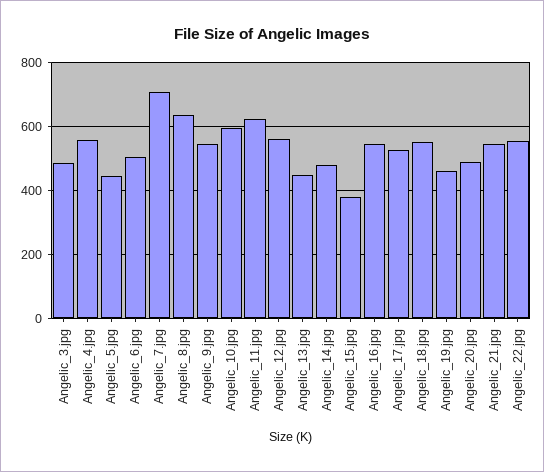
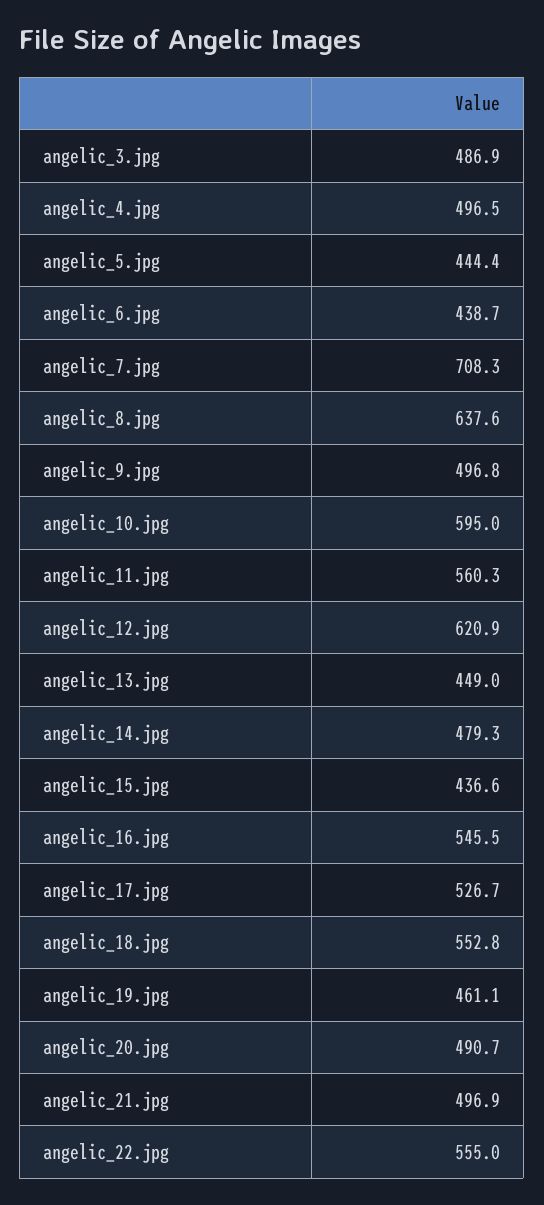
  {
    "Angelic_3.jpg": 486.9,
-   "Angelic_4.jpg": 560,
+   "Angelic_4.jpg": 496.5,
    "Angelic_5.jpg": 444.4,
-   "Angelic_6.jpg": 500,
+   "Angelic_6.jpg": 438.7,
    "Angelic_7.jpg": 708.3,
    "Angelic_8.jpg": 637.6,
-   "Angelic_9.jpg": 540,
+   "Angelic_9.jpg": 496.8,
    "Angelic_10.jpg": 595,
-   "Angelic_11.jpg": 620,
+   "Angelic_11.jpg": 560.3,
-   "Angelic_12.jpg": 560,
+   "Angelic_12.jpg": 620.9,
    "Angelic_13.jpg": 449,
    "Angelic_14.jpg": 479.3,
-   "Angelic_15.jpg": 380,
+   "Angelic_15.jpg": 436.6,
    "Angelic_16.jpg": 545.5,
    "Angelic_17.jpg": 526.7,
    "Angelic_18.jpg": 552.8,
    "Angelic_19.jpg": 461.1,
    "Angelic_20.jpg": 490.7,
-   "Angelic_21.jpg": 540,
+   "Angelic_21.jpg": 496.9,
    "Angelic_22.jpg": 555
  }

